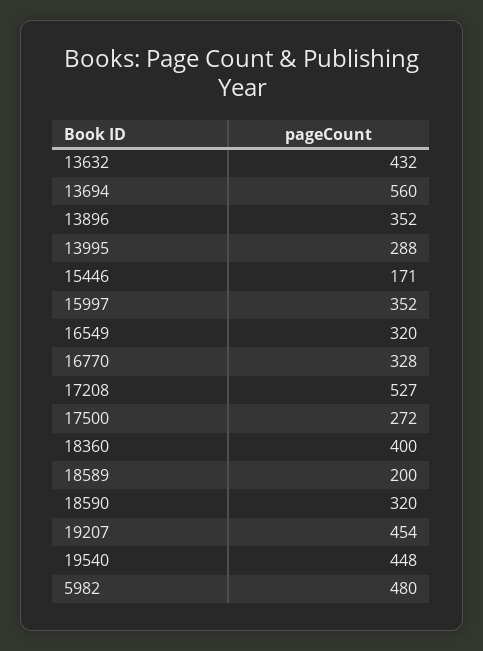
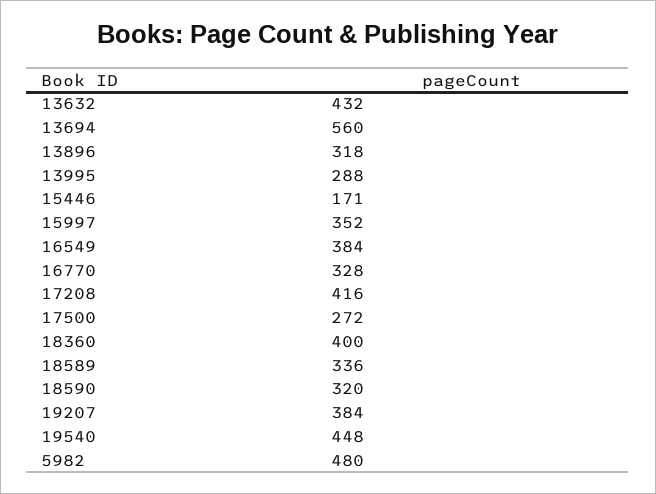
  {
    "13632": 432,
    "13694": 560,
-   "13896": 352,
+   "13896": 318,
    "13995": 288,
    "15446": 171,
    "15997": 352,
-   "16549": 320,
+   "16549": 384,
    "16770": 328,
-   "17208": 527,
+   "17208": 416,
    "17500": 272,
    "18360": 400,
-   "18589": 200,
+   "18589": 336,
    "18590": 320,
-   "19207": 454,
+   "19207": 384,
    "19540": 448,
    "5982": 480
  }

